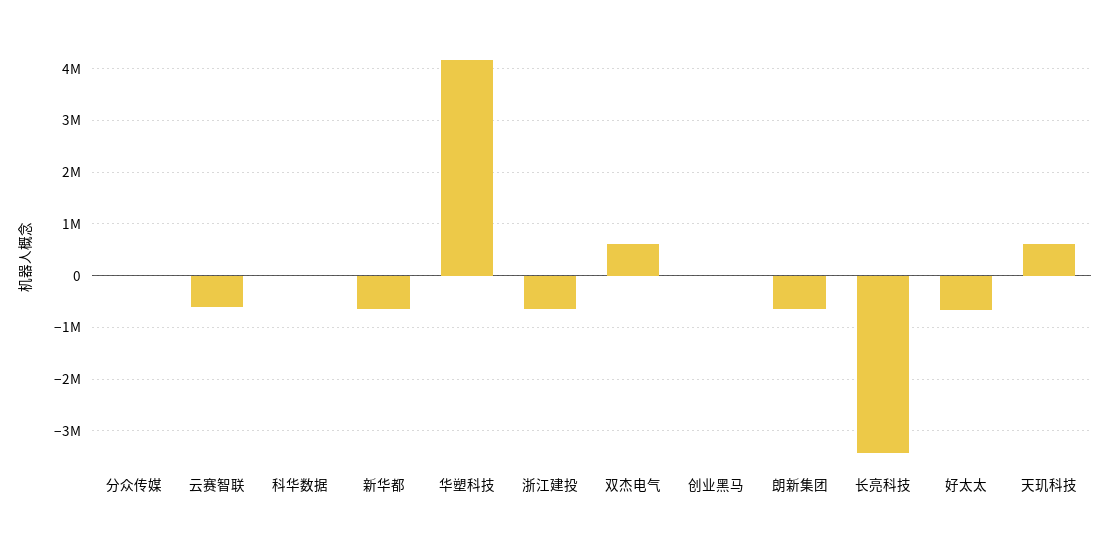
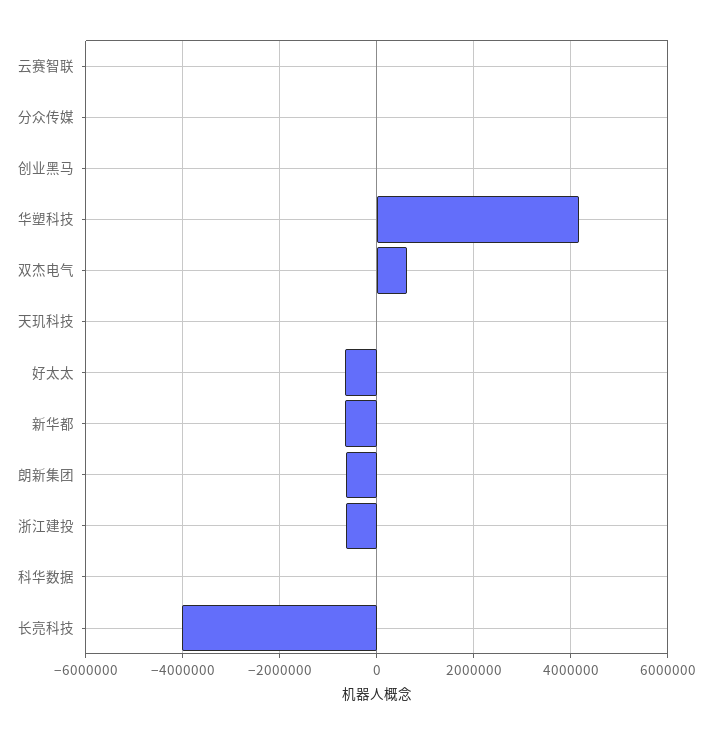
  {
    "分众传媒": 0,
-   "云赛智联": -600000,
+   "云赛智联": 0,
    "科华数据": 0,
    "新华都": -600000,
    "华塑科技": 4200000,
    "浙江建投": -600000,
    "双杰电气": 600000,
    "创业黑马": 0,
    "朗新集团": -600000,
-   "长亮科技": -3400000,
+   "长亮科技": -4000000,
    "好太太": -600000,
-   "天玑科技": 600000
+   "天玑科技": 0
  }

